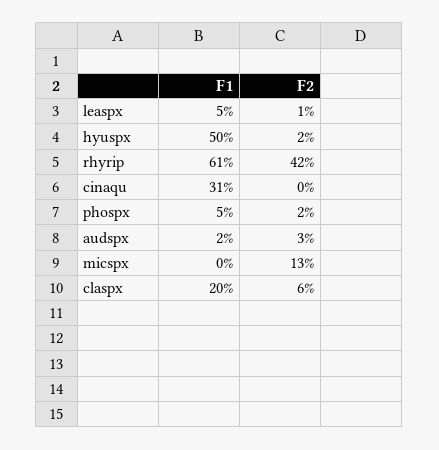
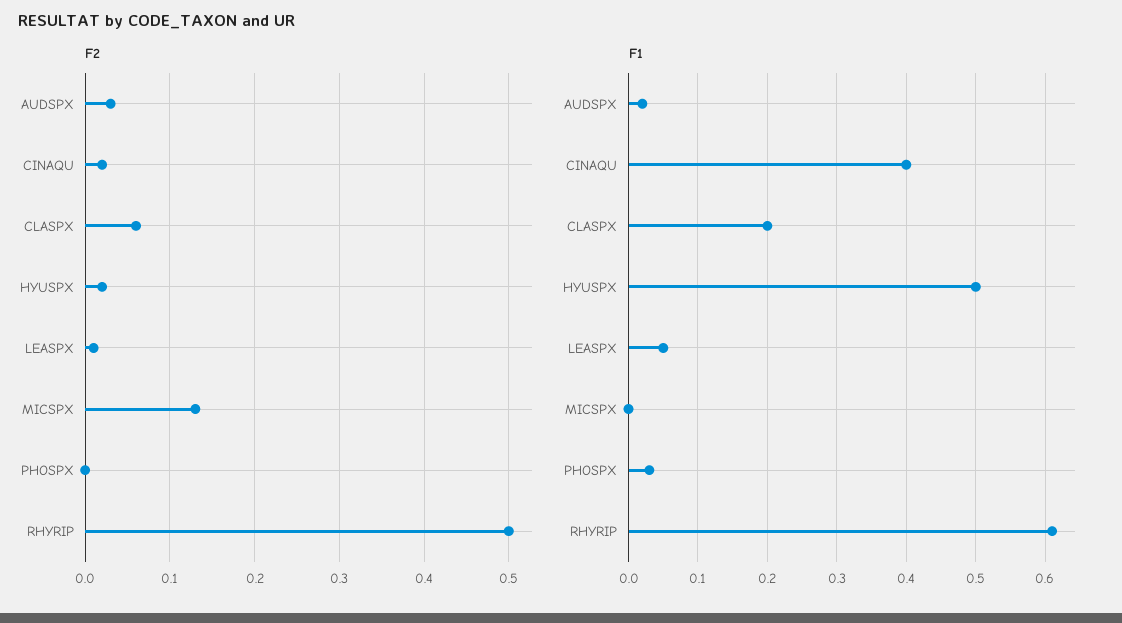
  {
    "F1": {
      "leaspx": 0.05,
      "hyuspx": 0.5,
      "rhyrip": 0.61,
-     "cinaqu": 0.31,
+     "cinaqu": 0.4,
-     "phospx": 0.05,
+     "phospx": 0.03,
      "audspx": 0.02,
      "micspx": 0,
      "claspx": 0.2
    },
    "F2": {
      "leaspx": 0.01,
      "hyuspx": 0.02,
-     "rhyrip": 0.42,
+     "rhyrip": 0.5,
-     "cinaqu": 0,
+     "cinaqu": 0.02,
-     "phospx": 0.02,
+     "phospx": 0,
      "audspx": 0.03,
      "micspx": 0.13,
      "claspx": 0.06
    }
  }

